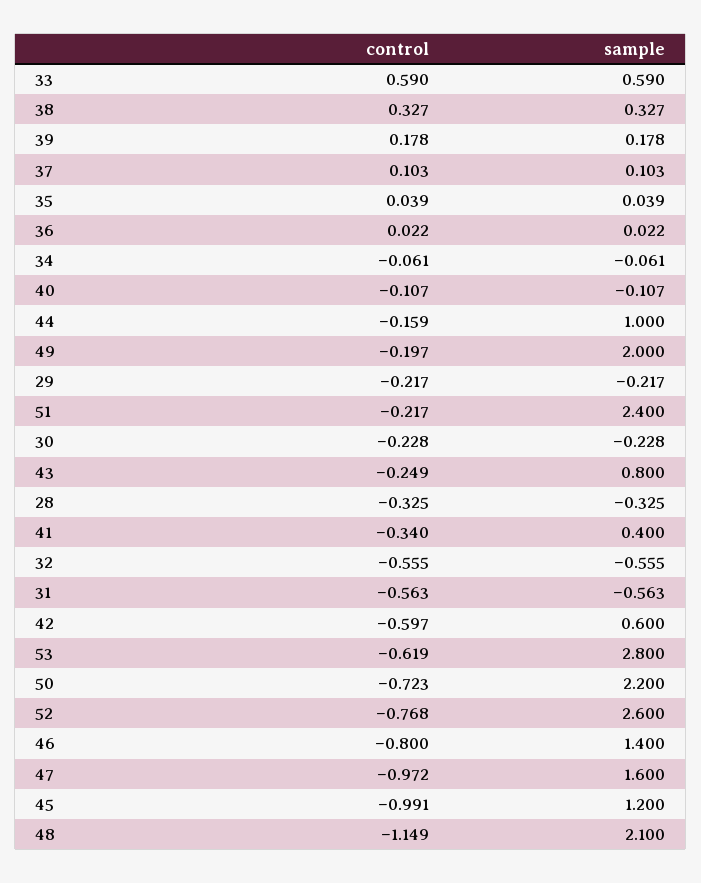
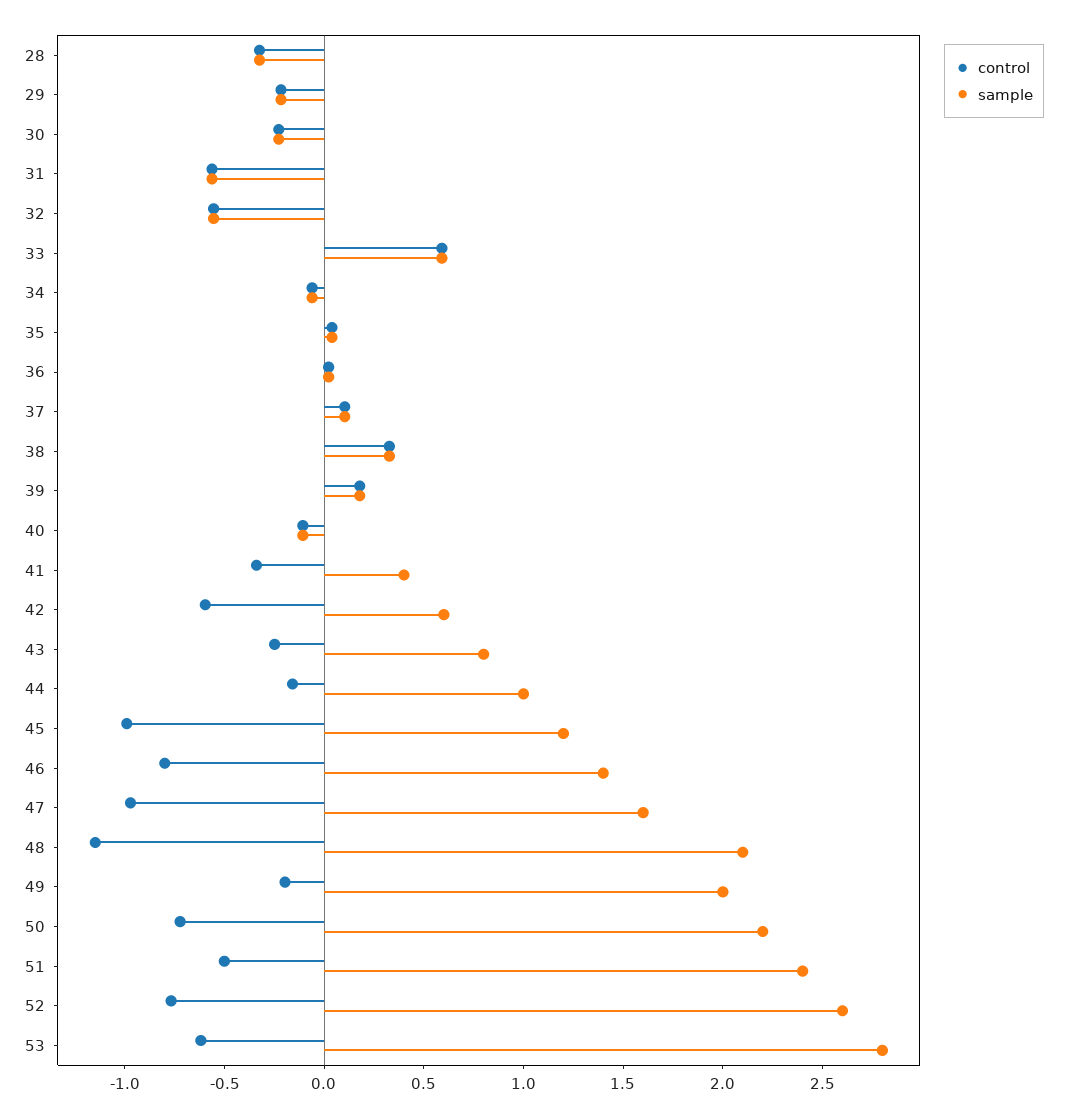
  {
    "control": {
      "33": 0.59,
      "38": 0.327,
      "39": 0.178,
      "37": 0.103,
      "35": 0.039,
      "36": 0.022,
      "34": -0.061,
      "40": -0.107,
      "44": -0.159,
      "49": -0.197,
      "29": -0.217,
-     "51": -0.217,
+     "51": -0.5,
      "30": -0.228,
      "43": -0.249,
      "28": -0.325,
      "41": -0.34,
      "32": -0.555,
      "31": -0.563,
      "42": -0.597,
      "53": -0.619,
      "50": -0.723,
      "52": -0.768,
      "46": -0.8,
      "47": -0.972,
      "45": -0.991,
      "48": -1.149
    },
    "sample": {
      "33": 0.59,
      "38": 0.327,
      "39": 0.178,
      "37": 0.103,
      "35": 0.039,
      "36": 0.022,
      "34": -0.061,
      "40": -0.107,
      "44": 1,
      "49": 2,
      "29": -0.217,
      "51": 2.4,
      "30": -0.228,
      "43": 0.8,
      "28": -0.325,
      "41": 0.4,
      "32": -0.555,
      "31": -0.563,
      "42": 0.6,
      "53": 2.8,
      "50": 2.2,
      "52": 2.6,
      "46": 1.4,
      "47": 1.6,
      "45": 1.2,
      "48": 2.1
    }
  }

